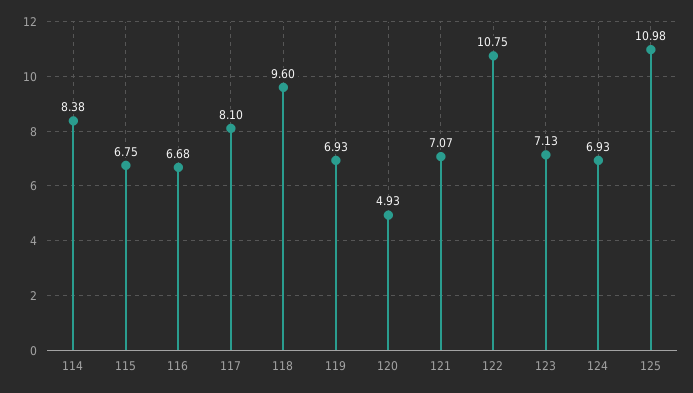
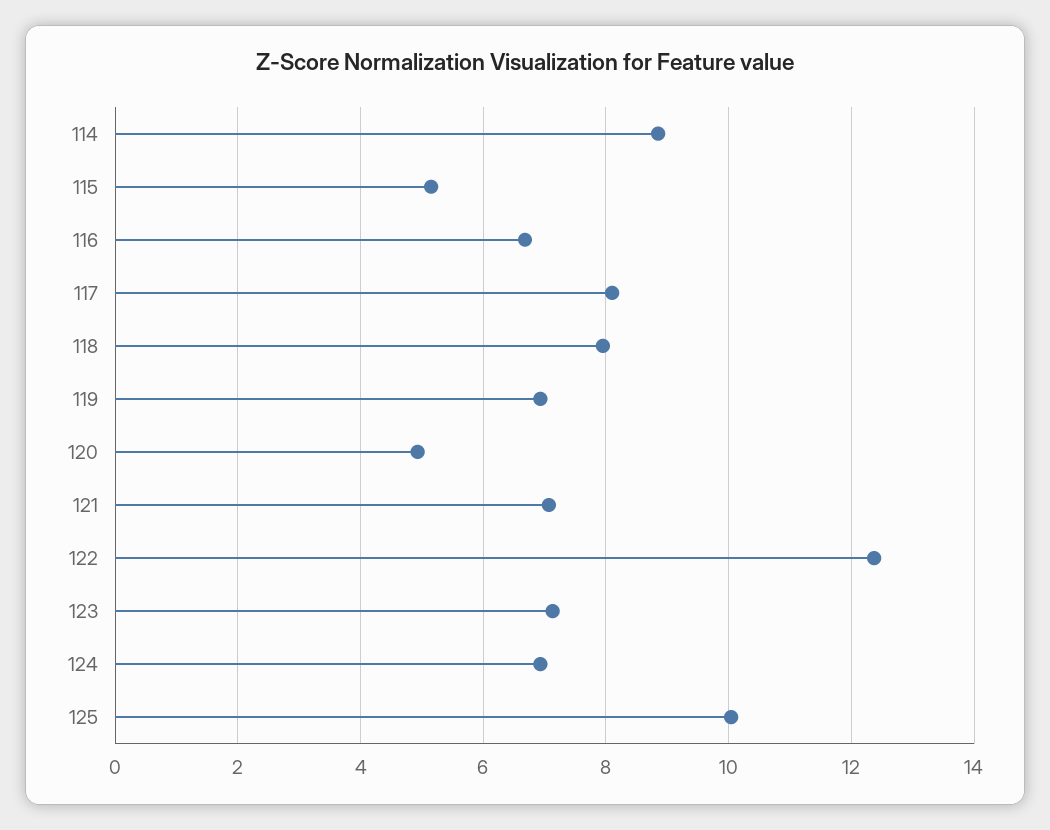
  {
-   "114": 8.38,
+   "114": 8.8,
-   "115": 6.75,
+   "115": 5.2,
    "116": 6.68,
    "117": 8.1,
-   "118": 9.6,
+   "118": 8,
    "119": 6.93,
    "120": 4.93,
    "121": 7.07,
-   "122": 10.75,
+   "122": 12.4,
    "123": 7.13,
    "124": 6.93,
-   "125": 10.98
+   "125": 10
  }

